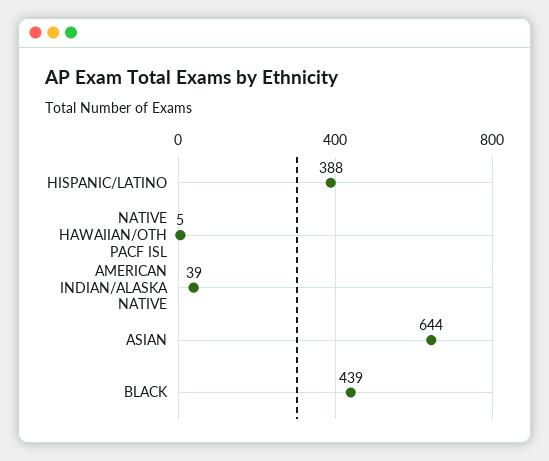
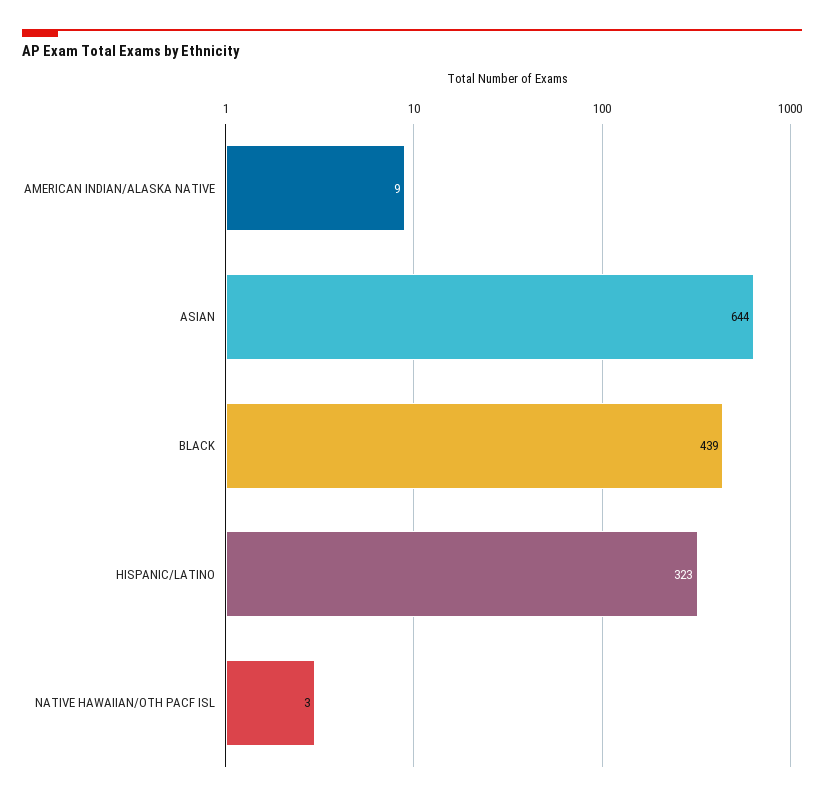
  {
-   "HISPANIC/LATINO": 388,
+   "HISPANIC/LATINO": 323,
-   "NATIVE HAWAIIAN/OTH PACF ISL": 5,
+   "NATIVE HAWAIIAN/OTH PACF ISL": 3,
-   "AMERICAN INDIAN/ALASKA NATIVE": 39,
+   "AMERICAN INDIAN/ALASKA NATIVE": 9,
    "ASIAN": 644,
    "BLACK": 439
  }

